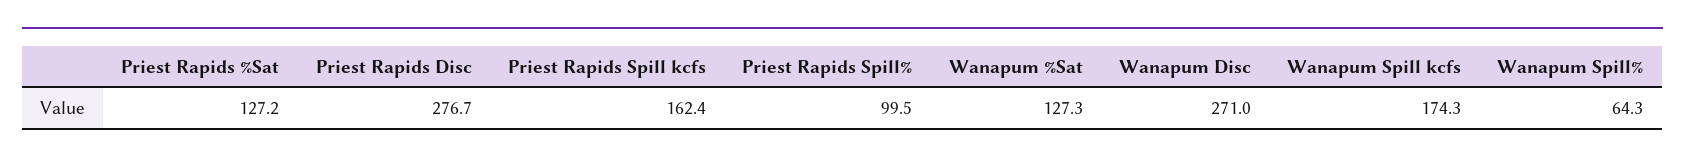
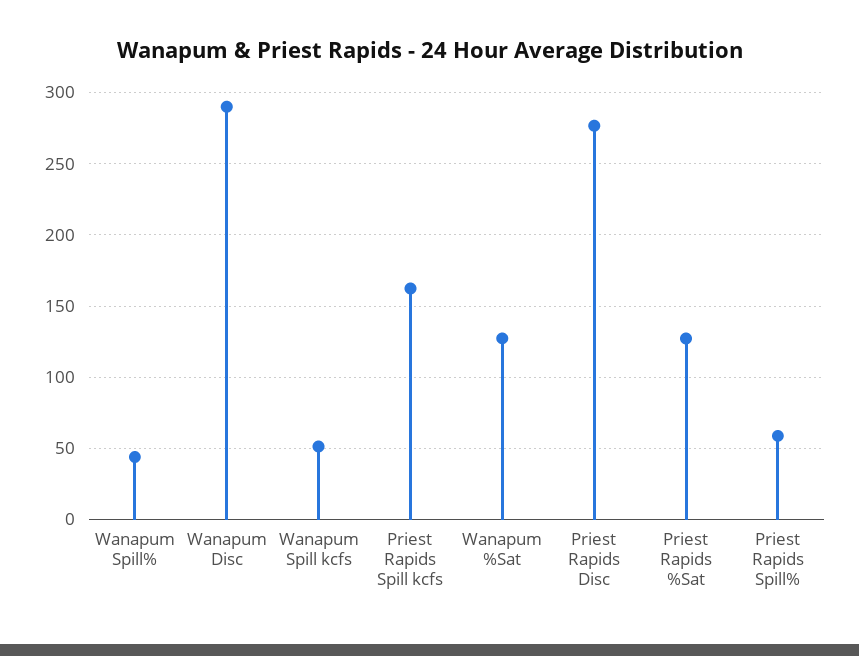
  {
    "Priest Rapids %Sat": 127.2,
    "Priest Rapids Disc": 276.7,
    "Priest Rapids Spill kcfs": 162.4,
-   "Priest Rapids Spill%": 99.5,
+   "Priest Rapids Spill%": 60,
    "Wanapum %Sat": 127.3,
-   "Wanapum Disc": 271,
+   "Wanapum Disc": 290,
-   "Wanapum Spill kcfs": 174.3,
+   "Wanapum Spill kcfs": 50,
-   "Wanapum Spill%": 64.3
+   "Wanapum Spill%": 45
  }

